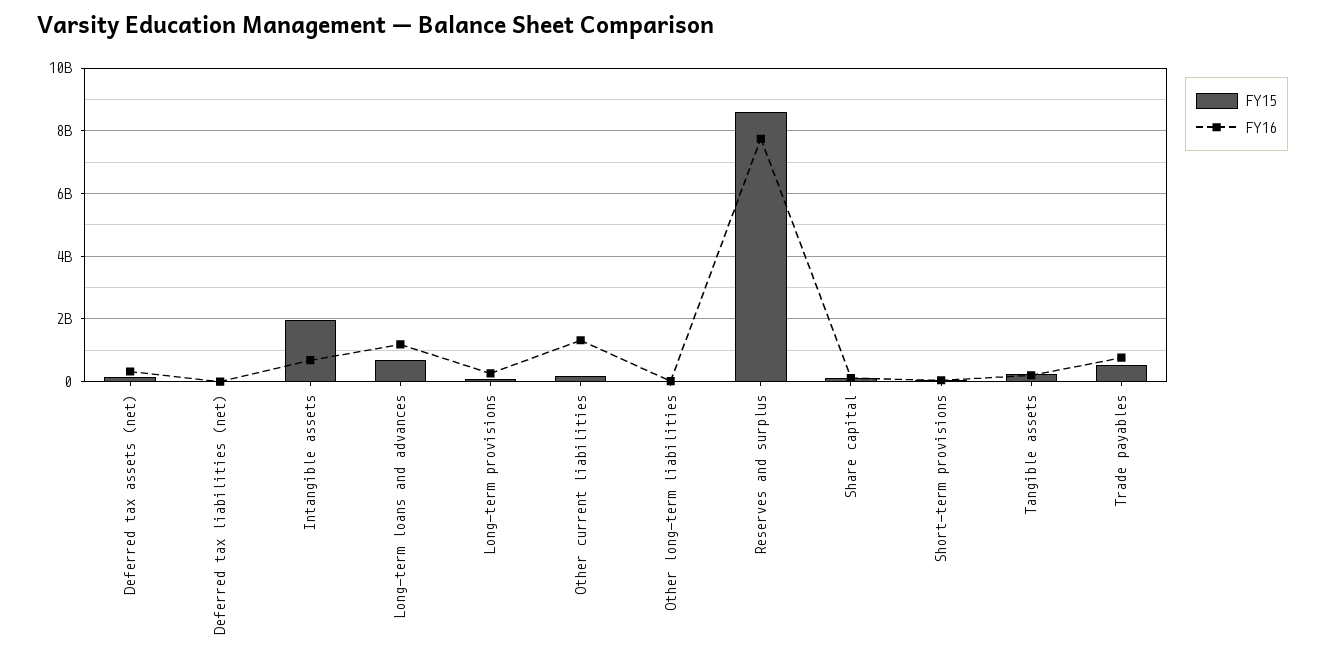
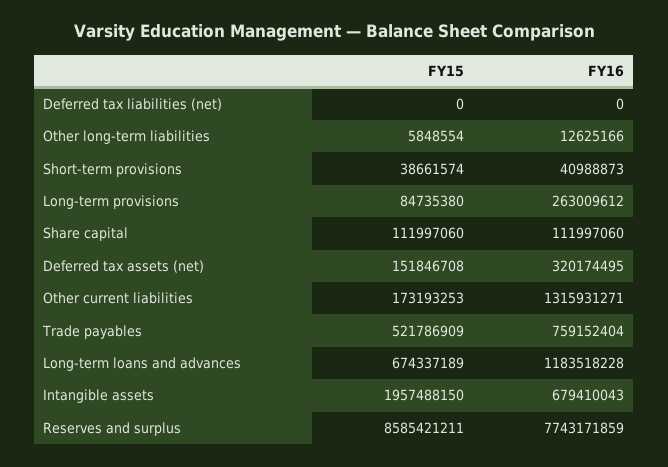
  {
    "FY15": {
      "Deferred tax assets (net)": 151846708,
      "Deferred tax liabilities (net)": 0,
      "Intangible assets": 1957488150,
      "Long-term loans and advances": 674337189,
      "Long-term provisions": 84735380,
      "Other current liabilities": 173193253,
      "Other long-term liabilities": 5848554,
      "Reserves and surplus": 8585421211,
      "Share capital": 111997060,
      "Short-term provisions": 38661574,
-     "Tangible assets": 200000000,
      "Trade payables": 521786909
    },
    "FY16": {
      "Deferred tax assets (net)": 320174495,
      "Deferred tax liabilities (net)": 0,
      "Intangible assets": 679410043,
      "Long-term loans and advances": 1183518228,
      "Long-term provisions": 263009612,
      "Other current liabilities": 1315931271,
      "Other long-term liabilities": 12625166,
      "Reserves and surplus": 7743171859,
      "Share capital": 111997060,
      "Short-term provisions": 40988873,
-     "Tangible assets": 200000000,
      "Trade payables": 759152404
    }
  }

